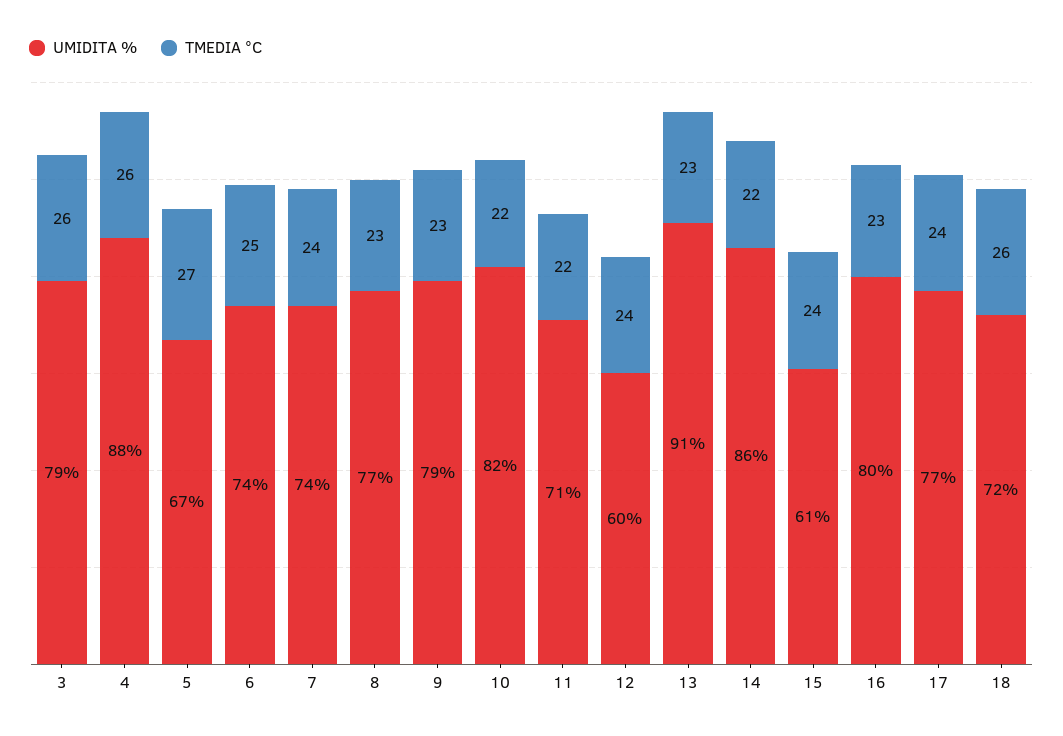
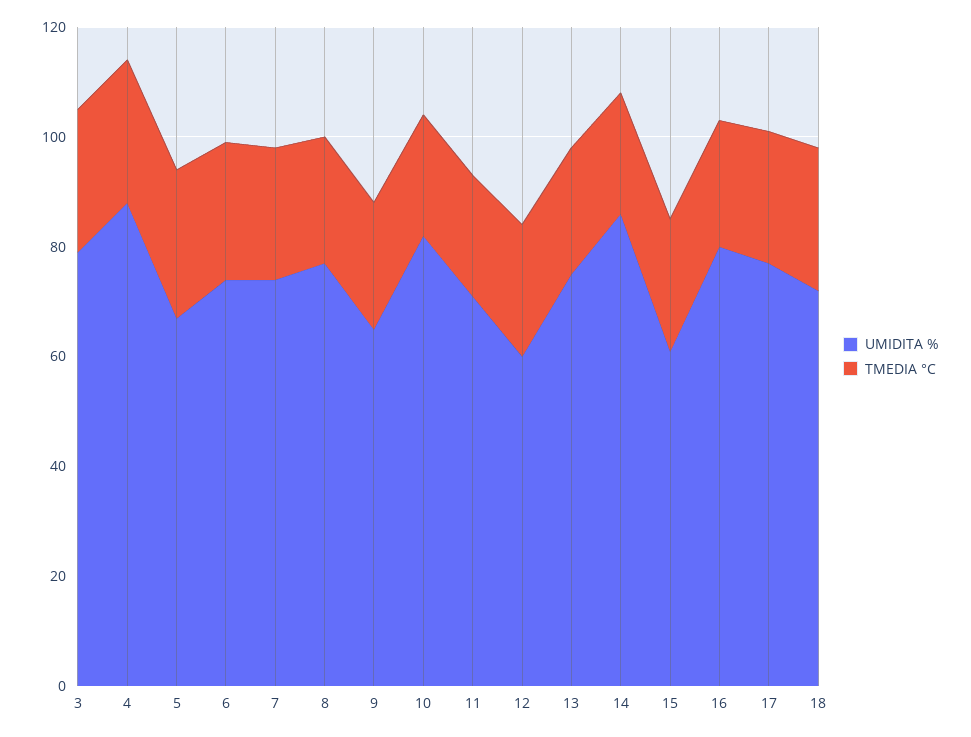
  {
    "UMIDITA %": {
      "3": 79,
      "4": 88,
      "5": 67,
      "6": 74,
      "7": 74,
      "8": 77,
-     "9": 79,
+     "9": 65,
      "10": 82,
      "11": 71,
      "12": 60,
-     "13": 91,
+     "13": 75,
      "14": 86,
      "15": 61,
      "16": 80,
      "17": 77,
      "18": 72
    },
    "TMEDIA °C": {
      "3": 26,
      "4": 26,
      "5": 27,
      "6": 25,
      "7": 24,
      "8": 23,
      "9": 23,
      "10": 22,
      "11": 22,
      "12": 24,
      "13": 23,
      "14": 22,
      "15": 24,
      "16": 23,
      "17": 24,
      "18": 26
    }
  }

